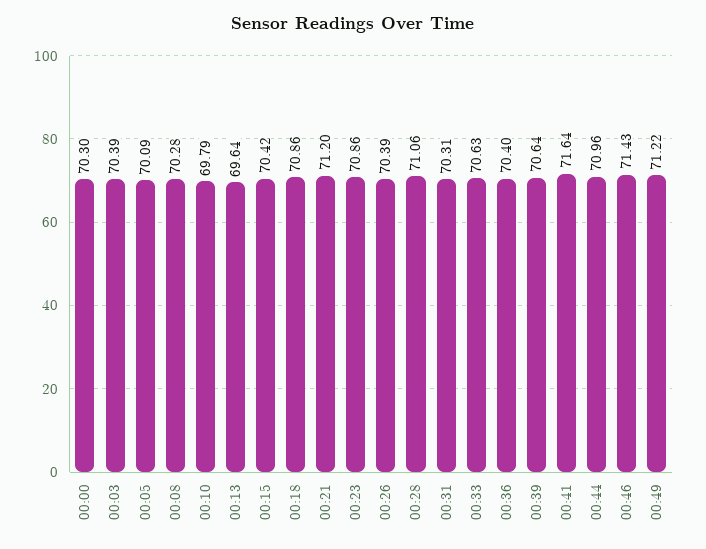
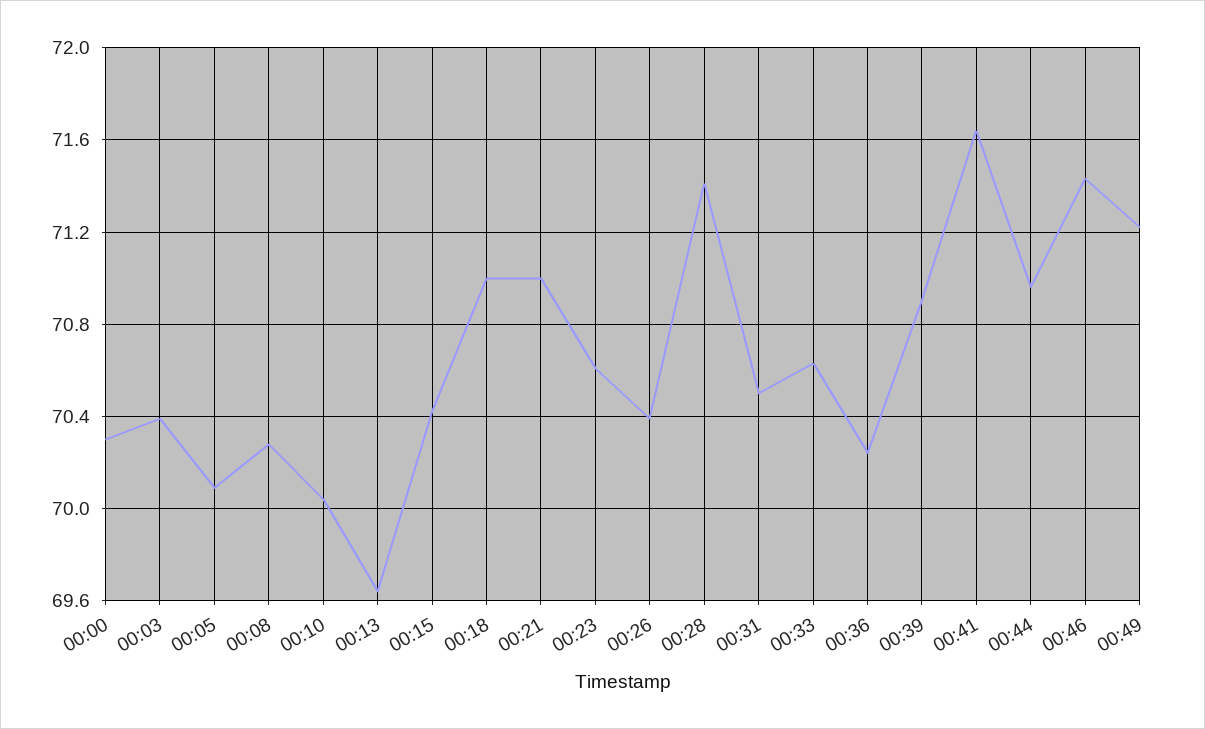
  {
    "00:00": 70.3,
    "00:03": 70.39,
    "00:05": 70.09,
    "00:08": 70.28,
-   "00:10": 69.79,
+   "00:10": 70.05,
    "00:13": 69.64,
    "00:15": 70.42,
-   "00:18": 70.86,
+   "00:18": 71,
-   "00:21": 71.2,
+   "00:21": 71,
-   "00:23": 70.86,
+   "00:23": 70.6,
    "00:26": 70.39,
-   "00:28": 71.06,
+   "00:28": 71.4,
-   "00:31": 70.31,
+   "00:31": 70.5,
    "00:33": 70.63,
-   "00:36": 70.4,
+   "00:36": 70.25,
-   "00:39": 70.64,
+   "00:39": 70.9,
    "00:41": 71.64,
    "00:44": 70.96,
    "00:46": 71.43,
    "00:49": 71.22
  }

